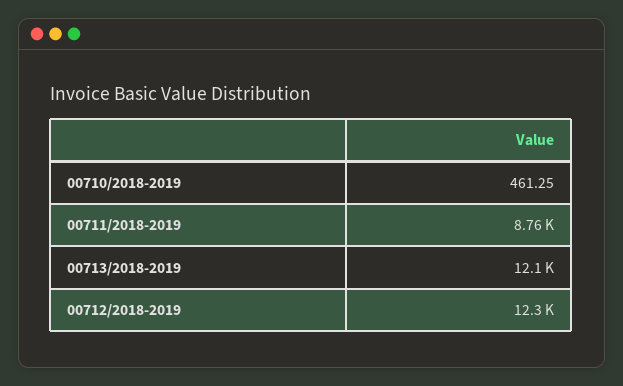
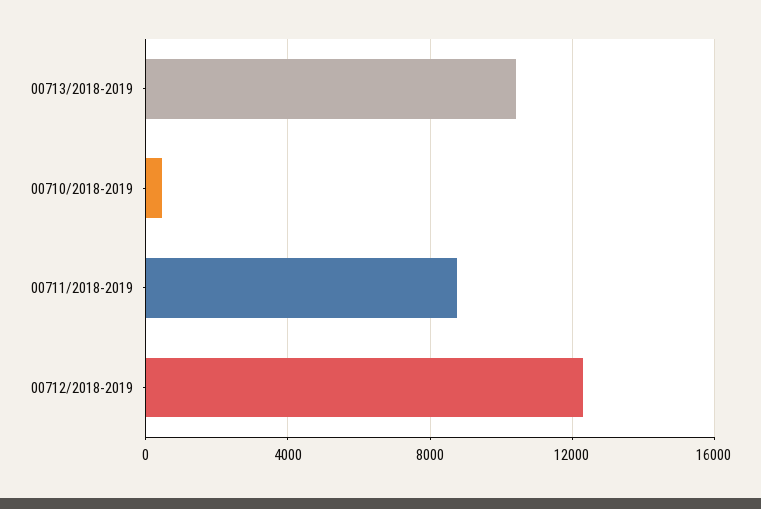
  {
    "00710/2018-2019": 461.25,
    "00711/2018-2019": 8760,
-   "00713/2018-2019": 12100,
+   "00713/2018-2019": 10500,
    "00712/2018-2019": 12300
  }

